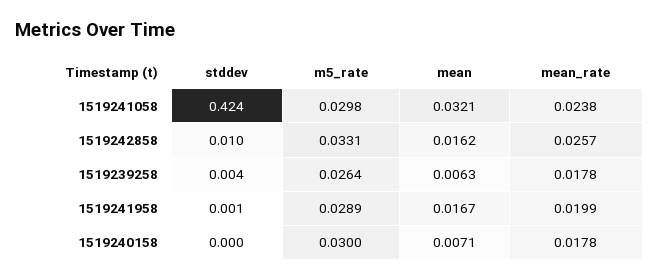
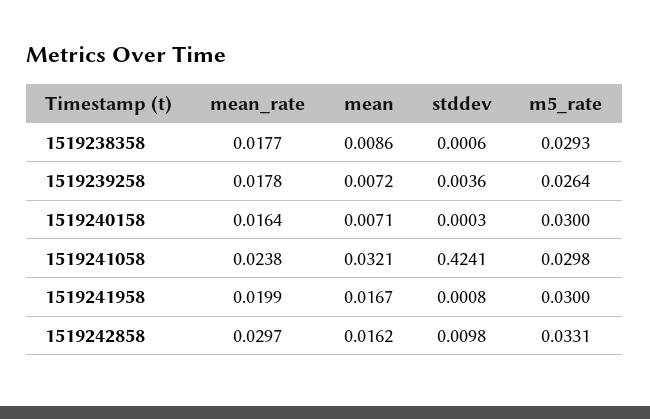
  {
    "stddev": {
      "1519241058": 0.4241,
      "1519242858": 0.0098,
      "1519239258": 0.0036,
      "1519241958": 0.0008,
-     "1519240158": 0.0003
+     "1519240158": 0.0003,
+     "1519238358": 0.0006
    },
    "m5_rate": {
      "1519241058": 0.0298,
      "1519242858": 0.0331,
      "1519239258": 0.0264,
-     "1519241958": 0.0289,
+     "1519241958": 0.03,
-     "1519240158": 0.03
+     "1519240158": 0.03,
+     "1519238358": 0.0293
    },
    "mean": {
      "1519241058": 0.0321,
      "1519242858": 0.0162,
-     "1519239258": 0.0063,
+     "1519239258": 0.0072,
      "1519241958": 0.0167,
-     "1519240158": 0.0071
+     "1519240158": 0.0071,
+     "1519238358": 0.0086
    },
    "mean_rate": {
      "1519241058": 0.0238,
-     "1519242858": 0.0257,
+     "1519242858": 0.0297,
      "1519239258": 0.0178,
      "1519241958": 0.0199,
-     "1519240158": 0.0178
+     "1519240158": 0.0164,
+     "1519238358": 0.0177
    }
  }

